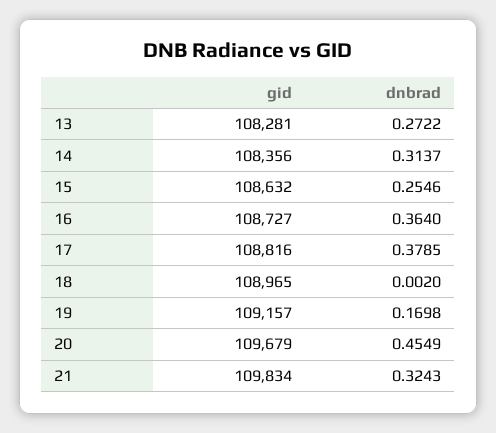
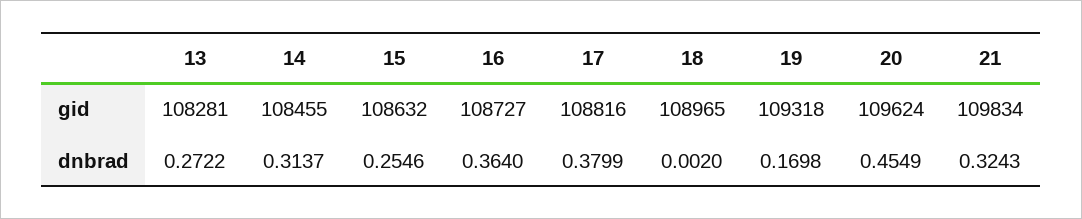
  {
    "gid": {
      "13": 108281,
-     "14": 108356,
+     "14": 108455,
      "15": 108632,
      "16": 108727,
      "17": 108816,
      "18": 108965,
-     "19": 109157,
+     "19": 109318,
-     "20": 109679,
+     "20": 109624,
      "21": 109834
    },
    "dnbrad": {
      "13": 0.2722,
      "14": 0.3137,
      "15": 0.2546,
      "16": 0.364,
-     "17": 0.3785,
+     "17": 0.3799,
      "18": 0.002,
      "19": 0.1698,
      "20": 0.4549,
      "21": 0.3243
    }
  }

